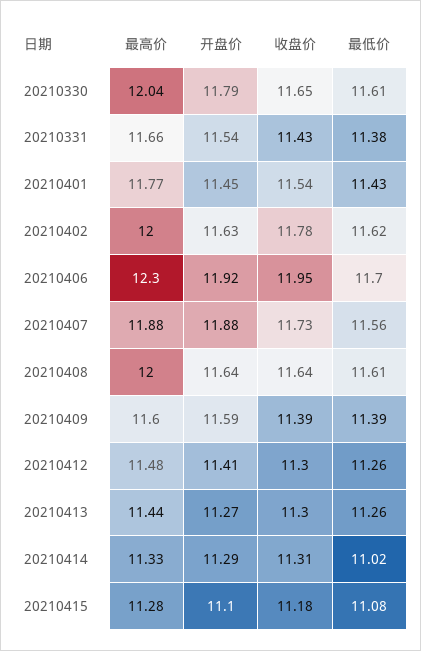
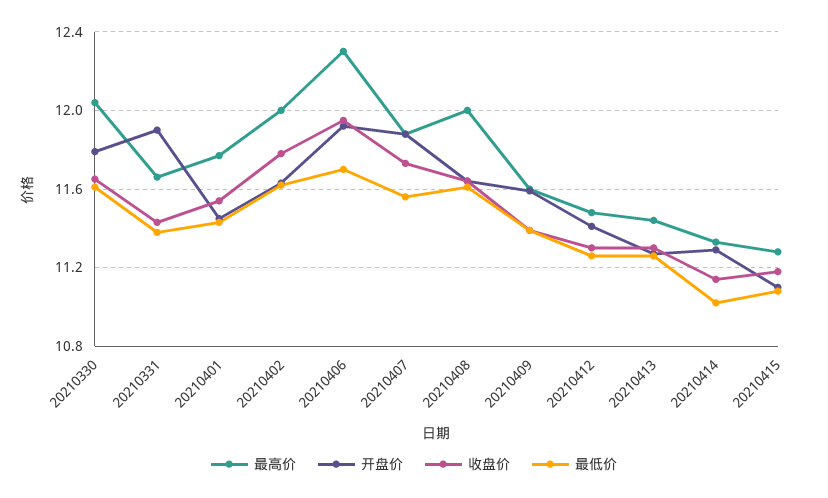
  {
    "最高价": {
      "20210330": 12.04,
      "20210331": 11.66,
      "20210401": 11.77,
      "20210402": 12,
      "20210406": 12.3,
      "20210407": 11.88,
      "20210408": 12,
      "20210409": 11.6,
      "20210412": 11.48,
      "20210413": 11.44,
      "20210414": 11.33,
      "20210415": 11.28
    },
    "开盘价": {
      "20210330": 11.79,
-     "20210331": 11.54,
+     "20210331": 11.9,
      "20210401": 11.45,
      "20210402": 11.63,
      "20210406": 11.92,
      "20210407": 11.88,
      "20210408": 11.64,
      "20210409": 11.59,
      "20210412": 11.41,
      "20210413": 11.27,
      "20210414": 11.29,
      "20210415": 11.1
    },
    "收盘价": {
      "20210330": 11.65,
      "20210331": 11.43,
      "20210401": 11.54,
      "20210402": 11.78,
      "20210406": 11.95,
      "20210407": 11.73,
      "20210408": 11.64,
      "20210409": 11.39,
      "20210412": 11.3,
      "20210413": 11.3,
-     "20210414": 11.31,
+     "20210414": 11.15,
      "20210415": 11.18
    },
    "最低价": {
      "20210330": 11.61,
      "20210331": 11.38,
      "20210401": 11.43,
      "20210402": 11.62,
      "20210406": 11.7,
      "20210407": 11.56,
      "20210408": 11.61,
      "20210409": 11.39,
      "20210412": 11.26,
      "20210413": 11.26,
      "20210414": 11.02,
      "20210415": 11.08
    }
  }

